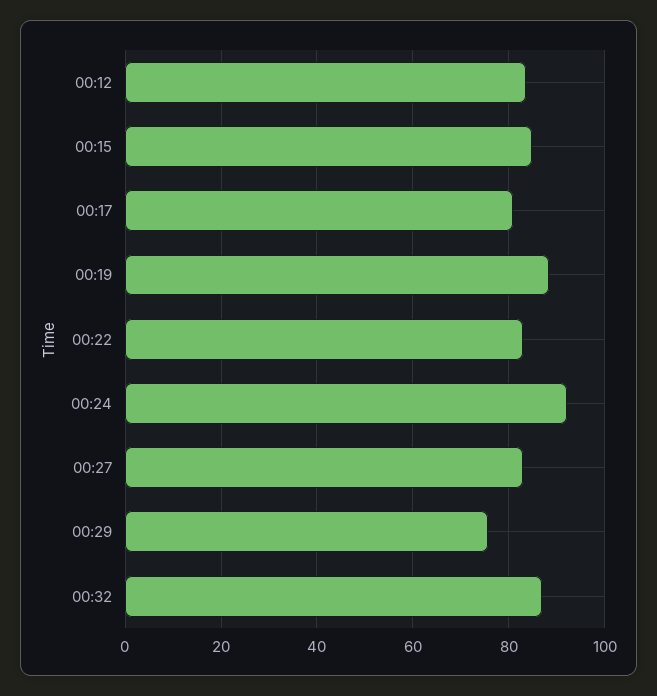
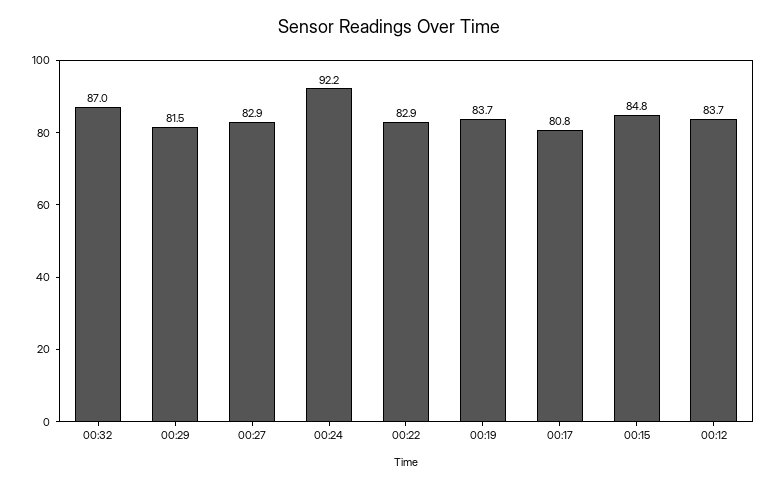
  {
    "00:12": 83.7,
    "00:15": 84.8,
    "00:17": 80.8,
-   "00:19": 88,
+   "00:19": 83.7,
    "00:22": 82.9,
    "00:24": 92.2,
    "00:27": 82.9,
-   "00:29": 76,
+   "00:29": 81.5,
    "00:32": 87
  }

